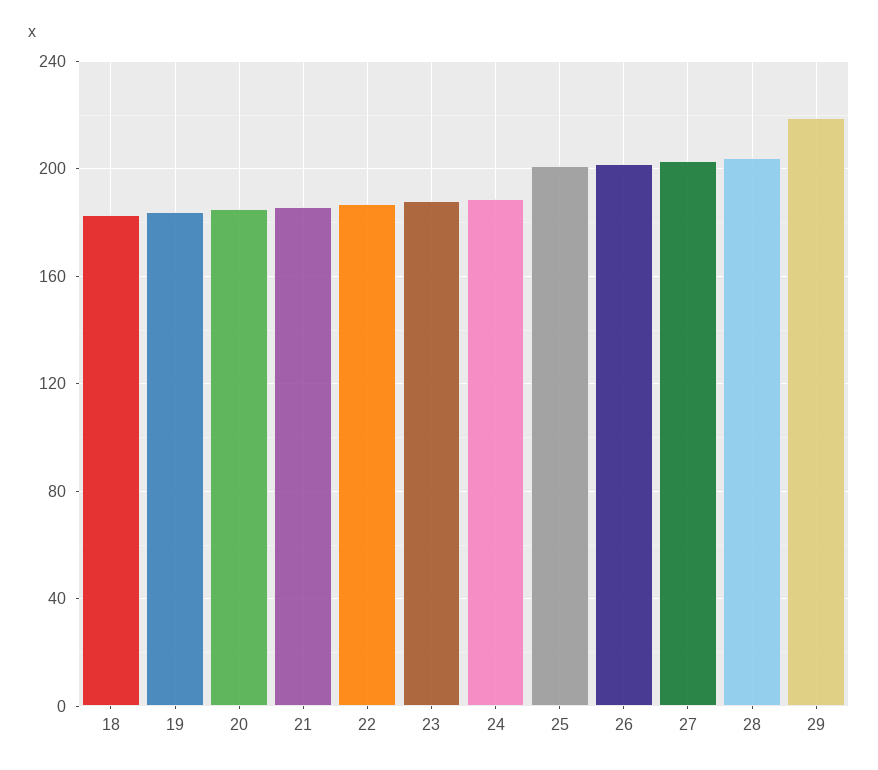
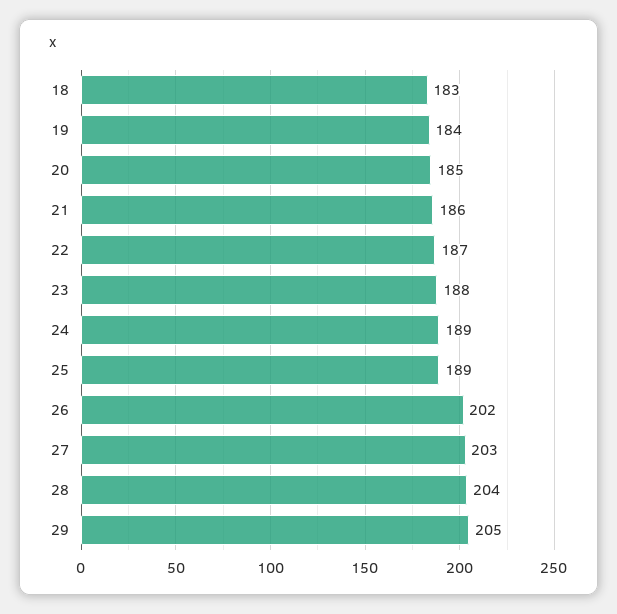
  {
    "18": 183,
    "19": 184,
    "20": 185,
    "21": 186,
    "22": 187,
    "23": 188,
    "24": 189,
-   "25": 200,
+   "25": 189,
    "26": 202,
    "27": 203,
    "28": 204,
-   "29": 220
+   "29": 205
  }

